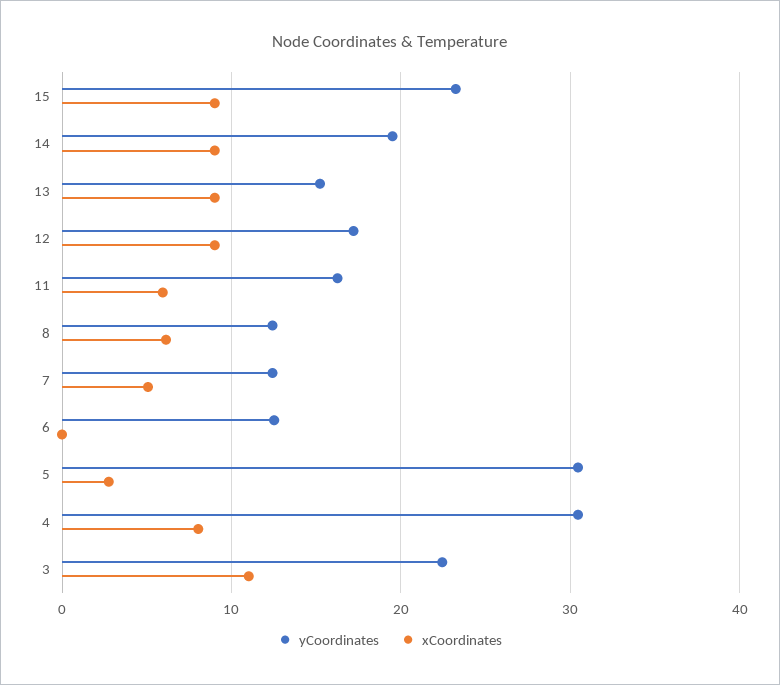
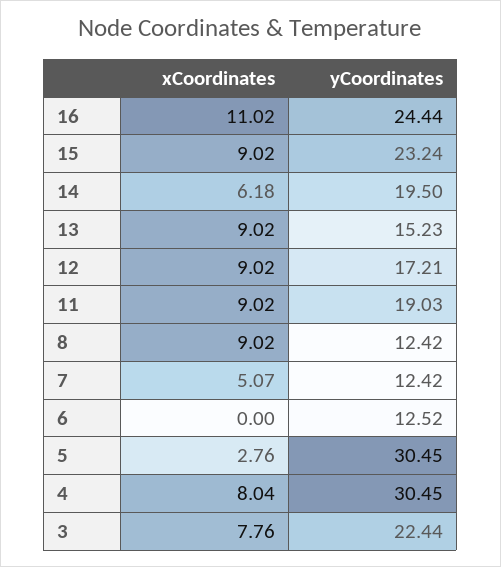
  {
    "yCoordinates": {
      "15": 23.24,
      "14": 19.5,
      "13": 15.23,
      "12": 17.21,
-     "11": 16,
+     "11": 19.03,
      "8": 12.42,
      "7": 12.42,
      "6": 12.52,
      "5": 30.45,
      "4": 30.45,
-     "3": 22.44
+     "3": 22.44,
+     "16": 24.44
    },
    "xCoordinates": {
      "15": 9.02,
-     "14": 9,
+     "14": 6.18,
      "13": 9.02,
      "12": 9.02,
-     "11": 6,
+     "11": 9.02,
-     "8": 6,
+     "8": 9.02,
      "7": 5.07,
      "6": 0,
      "5": 2.76,
      "4": 8.04,
-     "3": 11
+     "3": 7.76,
+     "16": 11.02
    }
  }

